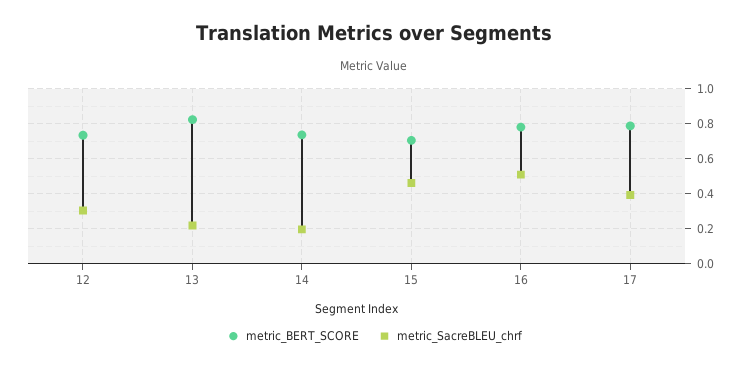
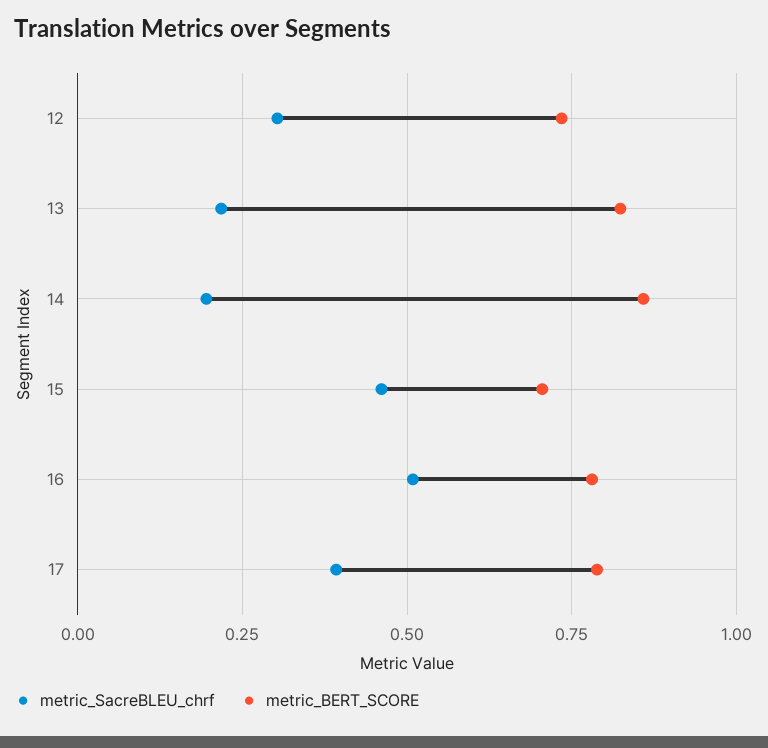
  {
    "metric_BERT_SCORE": {
      "12": 0.725,
      "13": 0.825,
-     "14": 0.75,
+     "14": 0.85,
      "15": 0.7,
      "16": 0.775,
      "17": 0.8
    },
    "metric_SacreBLEU_chrf": {
      "12": 0.3,
      "13": 0.225,
      "14": 0.2,
      "15": 0.45,
      "16": 0.5,
      "17": 0.4
    }
  }

